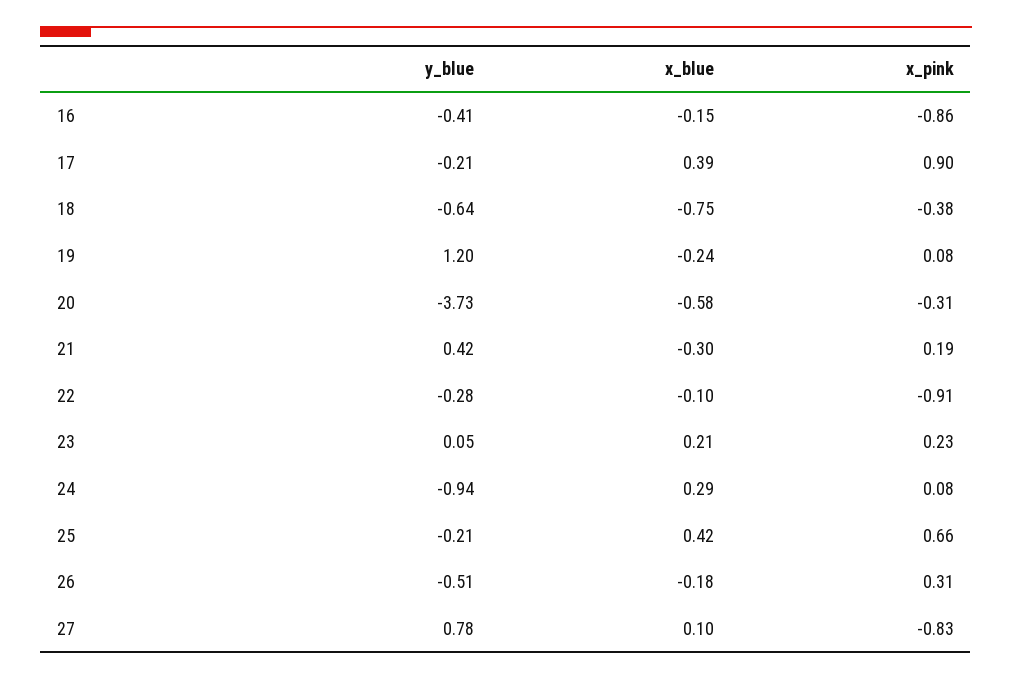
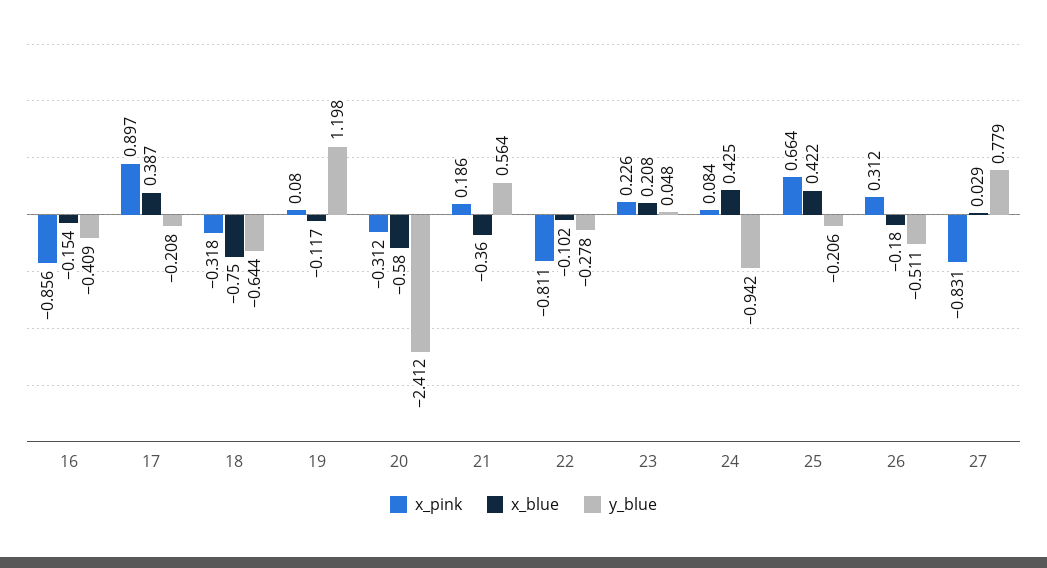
  {
    "y_blue": {
      "16": -0.409,
      "17": -0.208,
      "18": -0.644,
      "19": 1.198,
-     "20": -3.73,
+     "20": -2.412,
-     "21": 0.42,
+     "21": 0.564,
      "22": -0.278,
      "23": 0.048,
      "24": -0.942,
      "25": -0.206,
      "26": -0.511,
      "27": 0.779
    },
    "x_blue": {
      "16": -0.154,
      "17": 0.387,
      "18": -0.75,
-     "19": -0.24,
+     "19": -0.117,
      "20": -0.58,
-     "21": -0.3,
+     "21": -0.36,
      "22": -0.102,
      "23": 0.208,
-     "24": 0.29,
+     "24": 0.425,
      "25": 0.422,
      "26": -0.18,
-     "27": 0.1
+     "27": 0.029
    },
    "x_pink": {
      "16": -0.856,
      "17": 0.897,
-     "18": -0.38,
+     "18": -0.318,
      "19": 0.08,
      "20": -0.312,
      "21": 0.186,
-     "22": -0.91,
+     "22": -0.811,
      "23": 0.226,
      "24": 0.084,
      "25": 0.664,
      "26": 0.312,
      "27": -0.831
    }
  }

